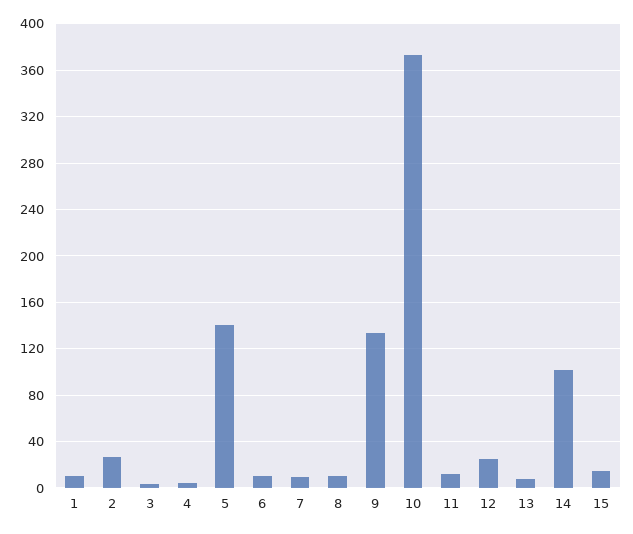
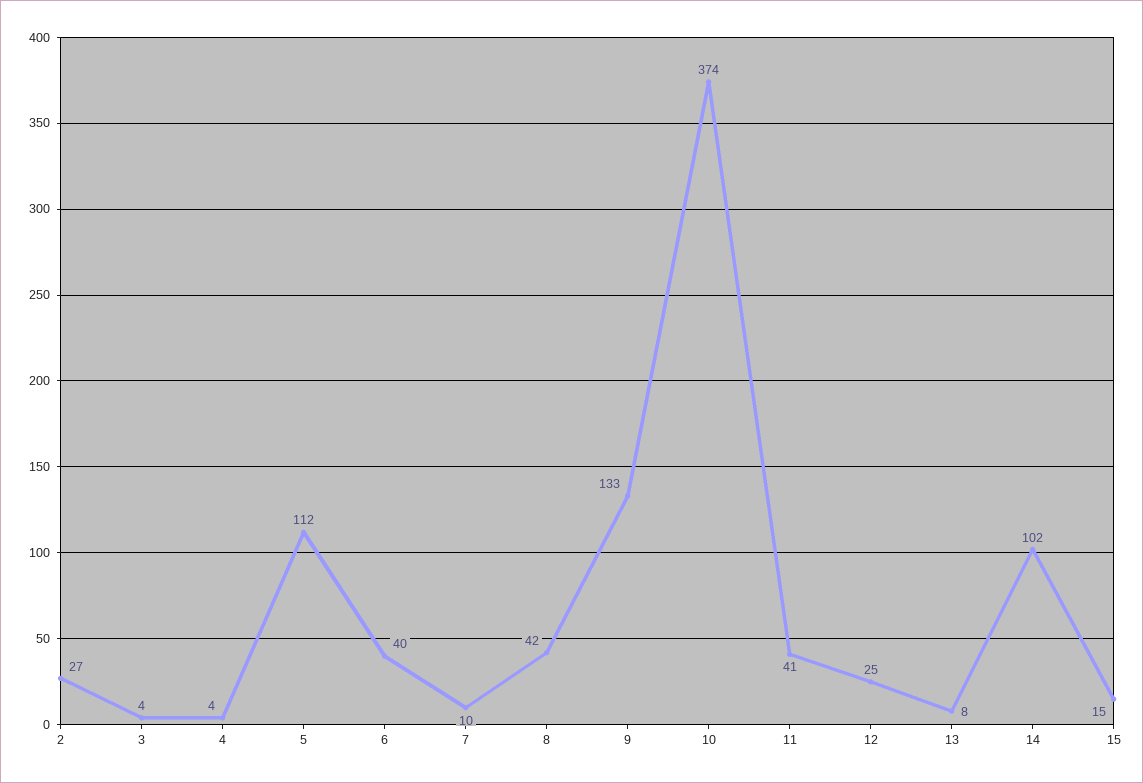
  {
-   "1": 10,
    "2": 27,
    "3": 4,
    "4": 4,
-   "5": 140,
+   "5": 112,
-   "6": 10,
+   "6": 40,
    "7": 10,
-   "8": 10,
+   "8": 42,
    "9": 133,
    "10": 374,
-   "11": 10,
+   "11": 41,
    "12": 25,
    "13": 8,
    "14": 102,
    "15": 15
  }

